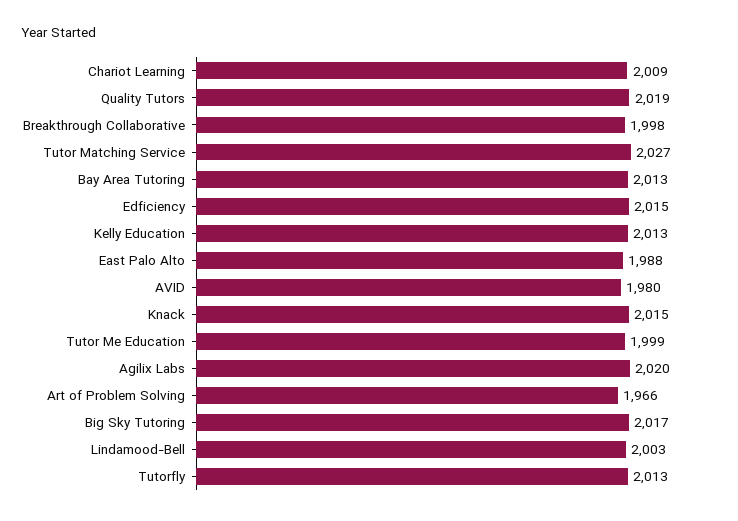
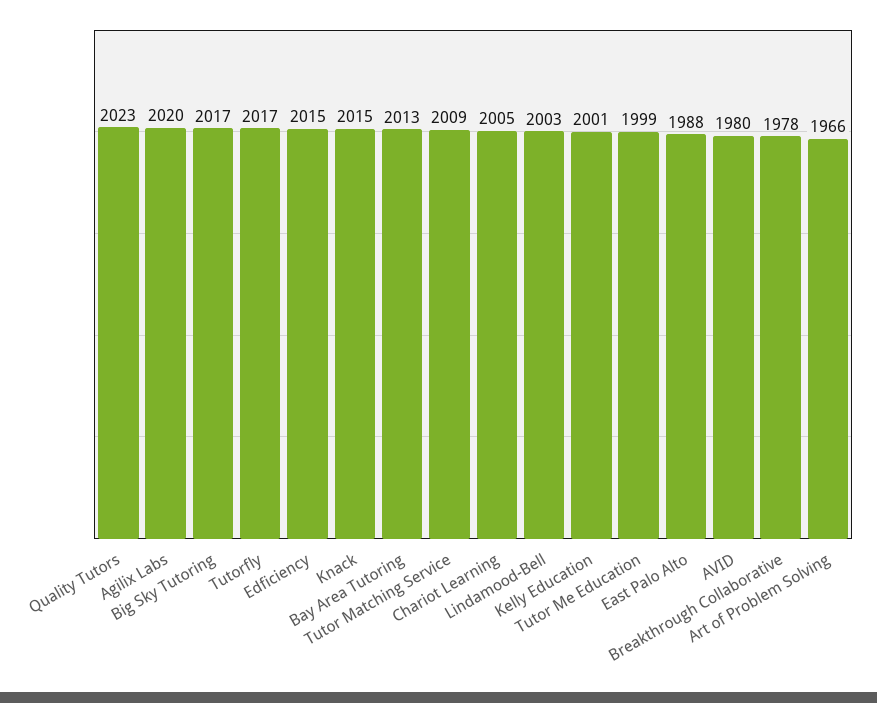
  {
-   "Chariot Learning": 2009,
+   "Chariot Learning": 2005,
-   "Quality Tutors": 2019,
+   "Quality Tutors": 2023,
-   "Breakthrough Collaborative": 1998,
+   "Breakthrough Collaborative": 1978,
-   "Tutor Matching Service": 2027,
+   "Tutor Matching Service": 2009,
    "Bay Area Tutoring": 2013,
    "Edficiency": 2015,
-   "Kelly Education": 2013,
+   "Kelly Education": 2001,
    "East Palo Alto": 1988,
    "AVID": 1980,
    "Knack": 2015,
    "Tutor Me Education": 1999,
    "Agilix Labs": 2020,
    "Art of Problem Solving": 1966,
    "Big Sky Tutoring": 2017,
    "Lindamood-Bell": 2003,
-   "Tutorfly": 2013
+   "Tutorfly": 2017
  }

